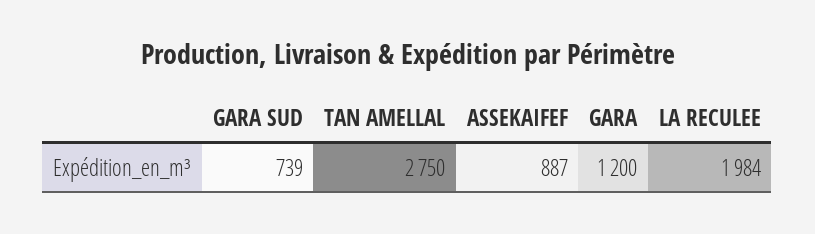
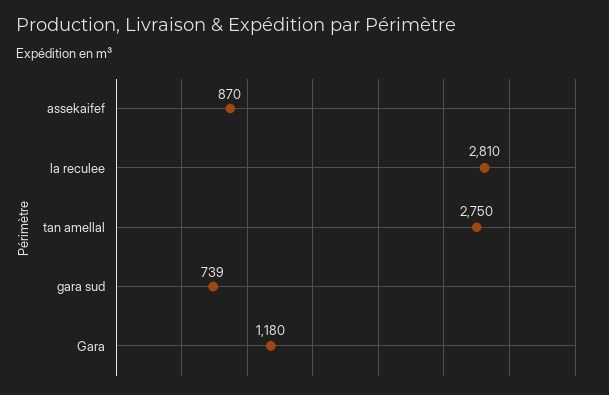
  {
    "GARA SUD": 739,
    "TAN AMELLAL": 2750,
-   "ASSEKAIFEF": 887,
+   "ASSEKAIFEF": 870,
-   "GARA": 1200,
+   "GARA": 1180,
-   "LA RECULEE": 1984
+   "LA RECULEE": 2810
  }

